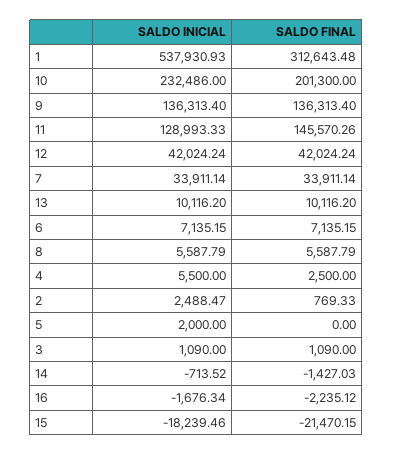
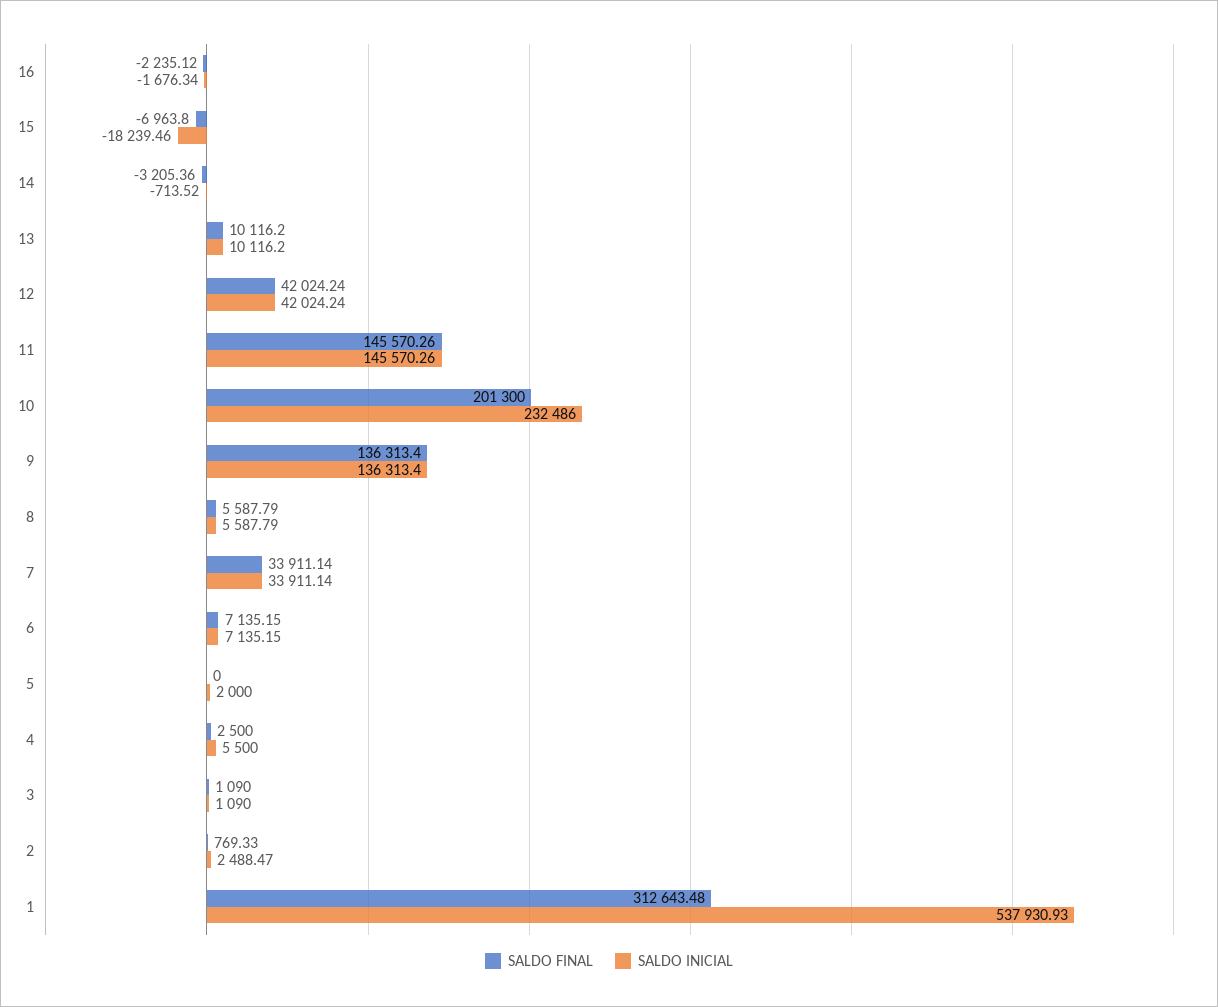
  {
    "SALDO INICIAL": {
      "1": 537930.93,
      "10": 232486,
      "9": 136313.4,
-     "11": 128993.33,
+     "11": 145570.26,
      "12": 42024.24,
      "7": 33911.14,
      "13": 10116.2,
      "6": 7135.15,
      "8": 5587.79,
      "4": 5500,
      "2": 2488.47,
      "5": 2000,
      "3": 1090,
      "14": -713.52,
      "16": -1676.34,
      "15": -18239.46
    },
    "SALDO FINAL": {
      "1": 312643.48,
      "10": 201300,
      "9": 136313.4,
      "11": 145570.26,
      "12": 42024.24,
      "7": 33911.14,
      "13": 10116.2,
      "6": 7135.15,
      "8": 5587.79,
      "4": 2500,
      "2": 769.33,
      "5": 0,
      "3": 1090,
-     "14": -1427.03,
+     "14": -3205.36,
      "16": -2235.12,
-     "15": -21470.15
+     "15": -6963.8
    }
  }

